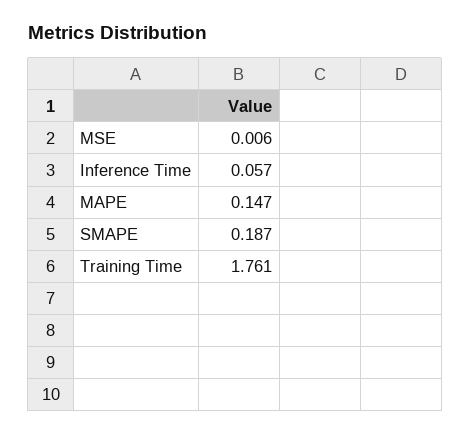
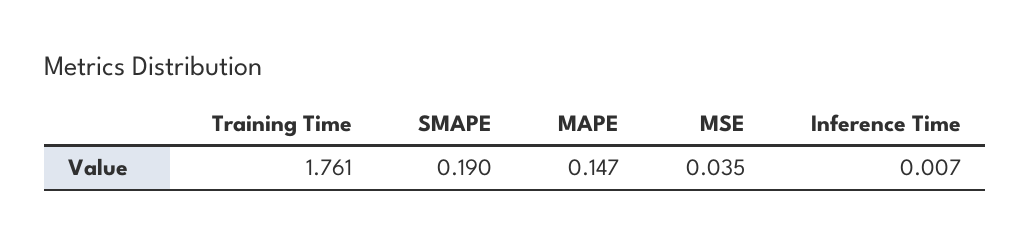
  {
-   "MSE": 0.006,
+   "MSE": 0.035,
-   "Inference Time": 0.057,
+   "Inference Time": 0.007,
    "MAPE": 0.147,
-   "SMAPE": 0.187,
+   "SMAPE": 0.19,
    "Training Time": 1.761
  }

